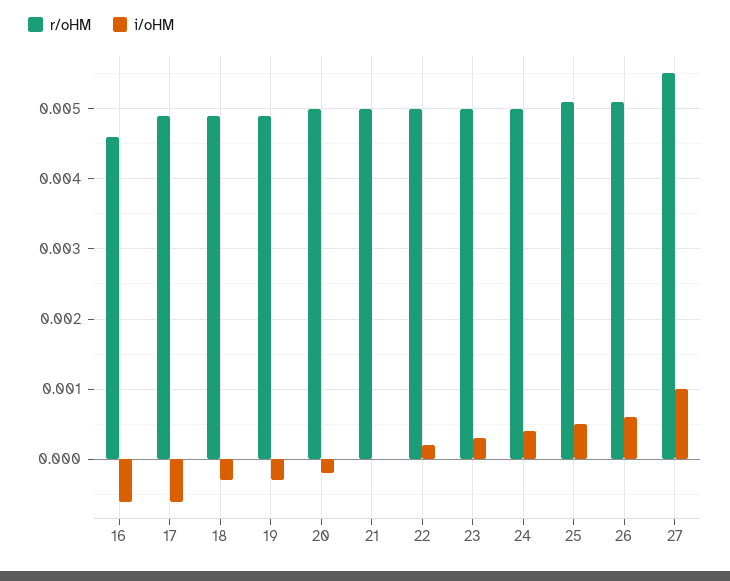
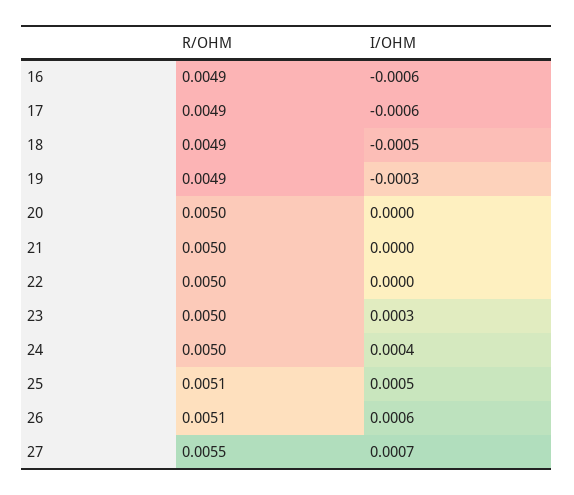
  {
    "r/oHM": {
-     "16": 0.0046,
+     "16": 0.0049,
      "17": 0.0049,
      "18": 0.0049,
      "19": 0.0049,
      "20": 0.005,
      "21": 0.005,
      "22": 0.005,
      "23": 0.005,
      "24": 0.005,
      "25": 0.0051,
      "26": 0.0051,
      "27": 0.0055
    },
    "i/oHM": {
      "16": -0.0006,
      "17": -0.0006,
-     "18": -0.0003,
+     "18": -0.0005,
      "19": -0.0003,
-     "20": -0.0002,
+     "20": 0,
      "21": 0,
-     "22": 0.0002,
+     "22": 0,
      "23": 0.0003,
      "24": 0.0004,
      "25": 0.0005,
      "26": 0.0006,
-     "27": 0.001
+     "27": 0.0007
    }
  }

